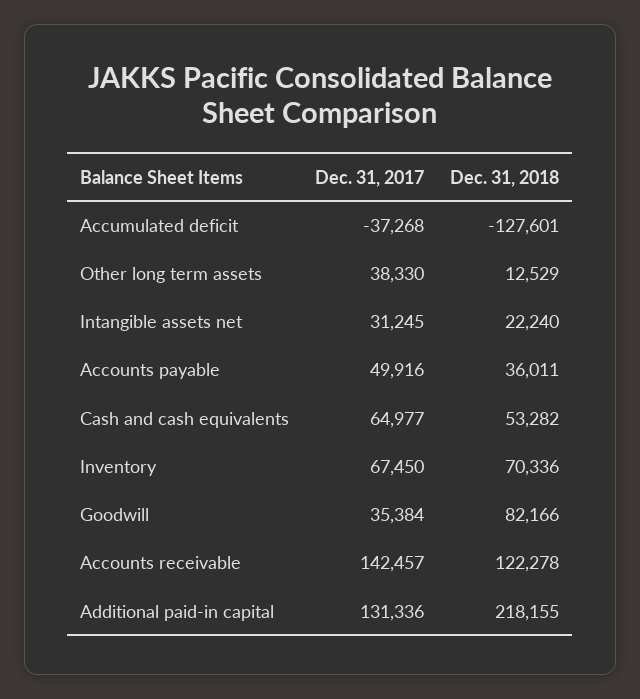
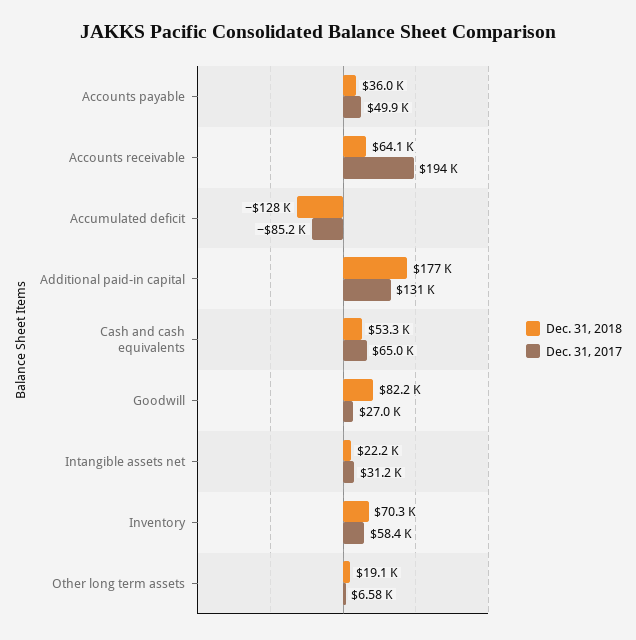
  {
    "Dec. 31, 2017": {
-     "Accumulated deficit": -37268,
+     "Accumulated deficit": -85200,
-     "Other long term assets": 38330,
+     "Other long term assets": 6580,
      "Intangible assets net": 31245,
      "Accounts payable": 49916,
      "Cash and cash equivalents": 64977,
-     "Inventory": 67450,
+     "Inventory": 58400,
-     "Goodwill": 35384,
+     "Goodwill": 27000,
-     "Accounts receivable": 142457,
+     "Accounts receivable": 194000,
      "Additional paid-in capital": 131336
    },
    "Dec. 31, 2018": {
      "Accumulated deficit": -127601,
-     "Other long term assets": 12529,
+     "Other long term assets": 19100,
      "Intangible assets net": 22240,
      "Accounts payable": 36011,
      "Cash and cash equivalents": 53282,
      "Inventory": 70336,
      "Goodwill": 82166,
-     "Accounts receivable": 122278,
+     "Accounts receivable": 64100,
-     "Additional paid-in capital": 218155
+     "Additional paid-in capital": 177000
    }
  }

